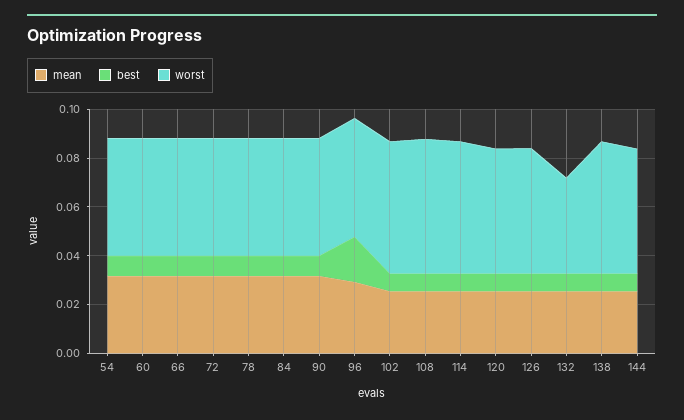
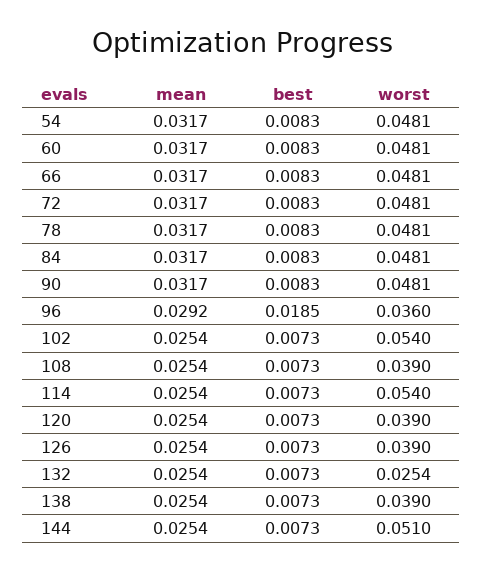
  {
    "mean": {
      "54": 0.0317,
      "60": 0.0317,
      "66": 0.0317,
      "72": 0.0317,
      "78": 0.0317,
      "84": 0.0317,
      "90": 0.0317,
      "96": 0.0292,
      "102": 0.0254,
      "108": 0.0254,
      "114": 0.0254,
      "120": 0.0254,
      "126": 0.0254,
      "132": 0.0254,
      "138": 0.0254,
      "144": 0.0254
    },
    "best": {
      "54": 0.0083,
      "60": 0.0083,
      "66": 0.0083,
      "72": 0.0083,
      "78": 0.0083,
      "84": 0.0083,
      "90": 0.0083,
      "96": 0.0185,
      "102": 0.0073,
      "108": 0.0073,
      "114": 0.0073,
      "120": 0.0073,
      "126": 0.0073,
      "132": 0.0073,
      "138": 0.0073,
      "144": 0.0073
    },
    "worst": {
      "54": 0.0481,
      "60": 0.0481,
      "66": 0.0481,
      "72": 0.0481,
      "78": 0.0481,
      "84": 0.0481,
      "90": 0.0481,
-     "96": 0.05,
+     "96": 0.036,
      "102": 0.054,
-     "108": 0.055,
+     "108": 0.039,
      "114": 0.054,
-     "120": 0.05,
+     "120": 0.039,
-     "126": 0.05,
+     "126": 0.039,
-     "132": 0.04,
+     "132": 0.0254,
-     "138": 0.055,
+     "138": 0.039,
      "144": 0.051
    }
  }

